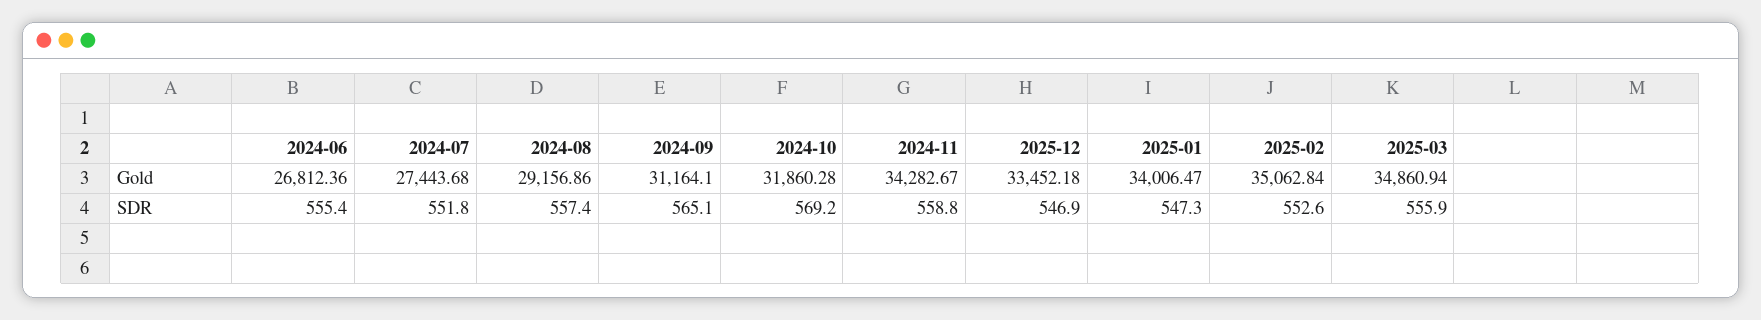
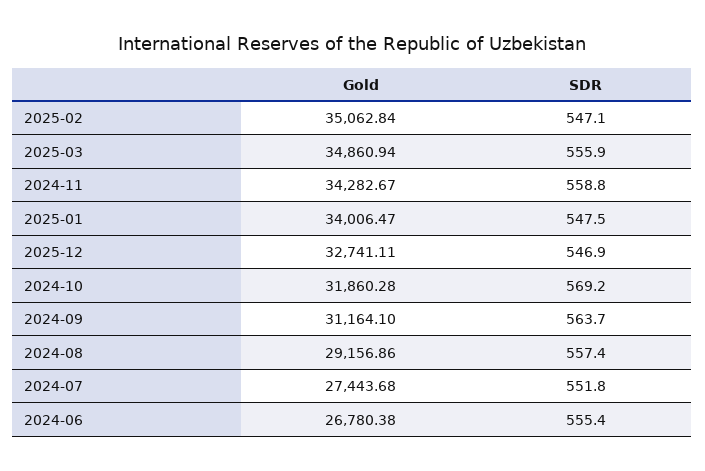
  {
    "2024-06": {
-     "Gold": 26812.36,
+     "Gold": 26780.38,
      "SDR": 555.4
    },
    "2024-07": {
      "Gold": 27443.68,
      "SDR": 551.8
    },
    "2024-08": {
      "Gold": 29156.86,
      "SDR": 557.4
    },
    "2024-09": {
      "Gold": 31164.1,
-     "SDR": 565.1
+     "SDR": 563.7
    },
    "2024-10": {
      "Gold": 31860.28,
      "SDR": 569.2
    },
    "2024-11": {
      "Gold": 34282.67,
      "SDR": 558.8
    },
    "2025-12": {
-     "Gold": 33452.18,
+     "Gold": 32741.11,
      "SDR": 546.9
    },
    "2025-01": {
      "Gold": 34006.47,
-     "SDR": 547.3
+     "SDR": 547.5
    },
    "2025-02": {
      "Gold": 35062.84,
-     "SDR": 552.6
+     "SDR": 547.1
    },
    "2025-03": {
      "Gold": 34860.94,
      "SDR": 555.9
    }
  }

